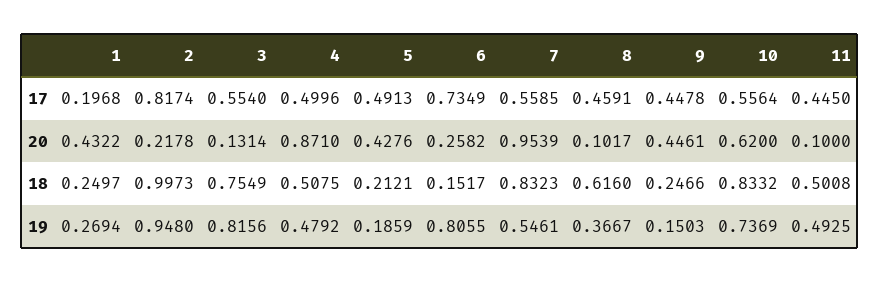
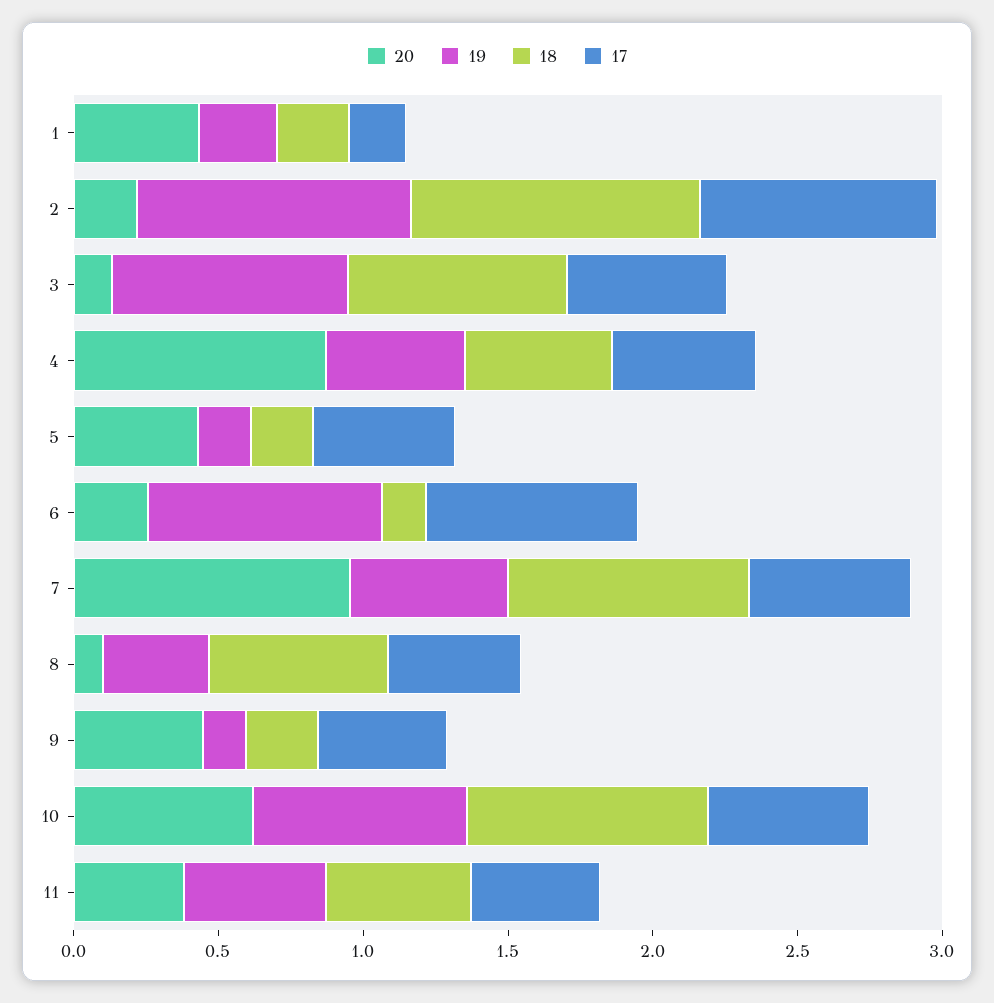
  {
    "17": {
      "1": 0.1968,
      "2": 0.8174,
      "3": 0.554,
      "4": 0.4996,
      "5": 0.4913,
      "6": 0.7349,
      "7": 0.5585,
      "8": 0.4591,
      "9": 0.4478,
      "10": 0.5564,
      "11": 0.445
    },
    "20": {
      "1": 0.4322,
      "2": 0.2178,
      "3": 0.1314,
      "4": 0.871,
      "5": 0.4276,
      "6": 0.2582,
      "7": 0.9539,
      "8": 0.1017,
      "9": 0.4461,
      "10": 0.62,
-     "11": 0.1
+     "11": 0.4
    },
    "18": {
      "1": 0.2497,
      "2": 0.9973,
      "3": 0.7549,
      "4": 0.5075,
      "5": 0.2121,
      "6": 0.1517,
      "7": 0.8323,
      "8": 0.616,
      "9": 0.2466,
      "10": 0.8332,
      "11": 0.5008
    },
    "19": {
      "1": 0.2694,
      "2": 0.948,
      "3": 0.8156,
      "4": 0.4792,
      "5": 0.1859,
      "6": 0.8055,
      "7": 0.5461,
      "8": 0.3667,
      "9": 0.1503,
      "10": 0.7369,
      "11": 0.4925
    }
  }

